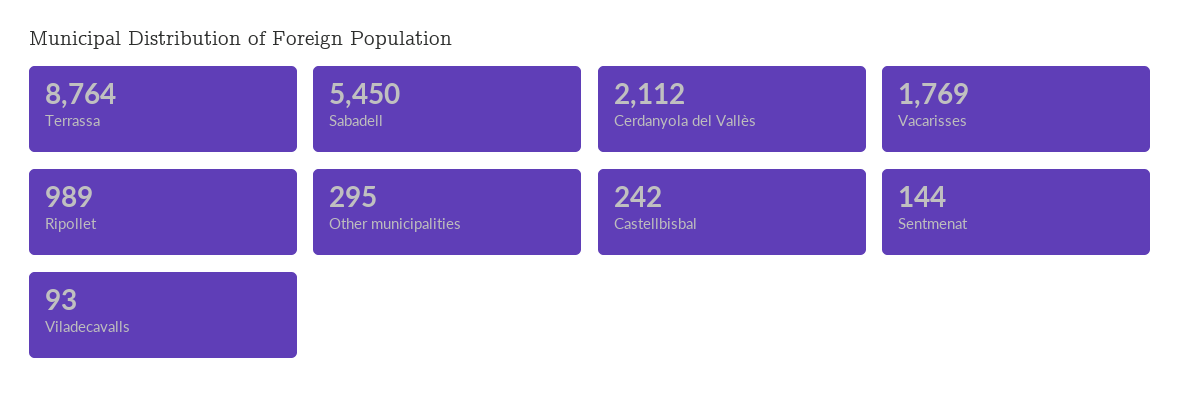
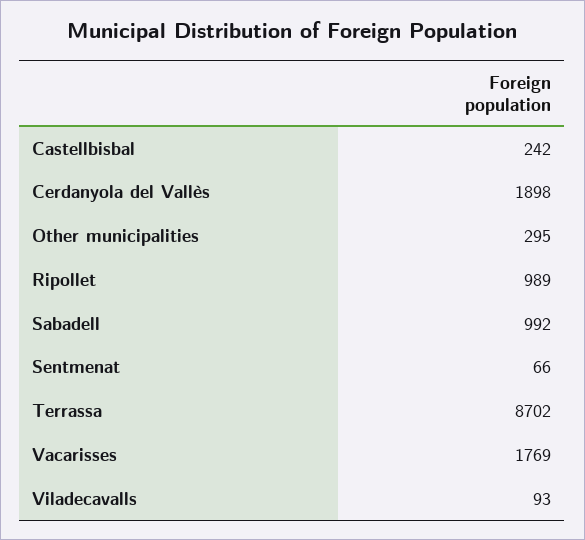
  {
-   "Terrassa": 8764,
+   "Terrassa": 8702,
-   "Sabadell": 5450,
+   "Sabadell": 992,
-   "Cerdanyola del Vallès": 2112,
+   "Cerdanyola del Vallès": 1898,
    "Vacarisses": 1769,
    "Ripollet": 989,
    "Other municipalities": 295,
    "Castellbisbal": 242,
-   "Sentmenat": 144,
+   "Sentmenat": 66,
    "Viladecavalls": 93
  }

